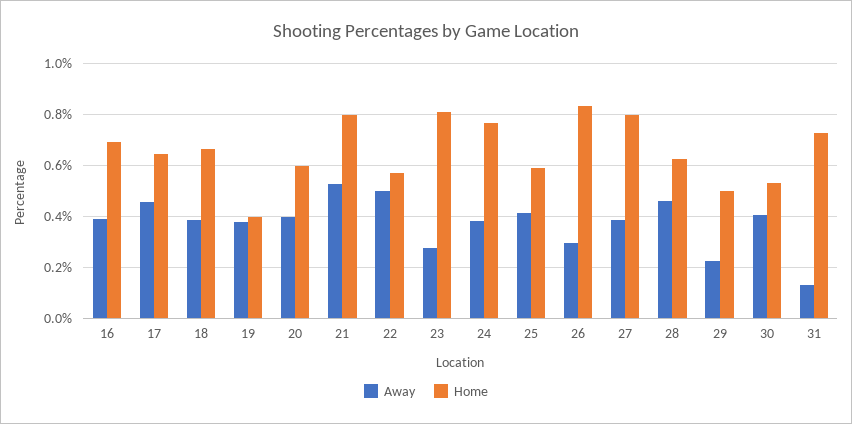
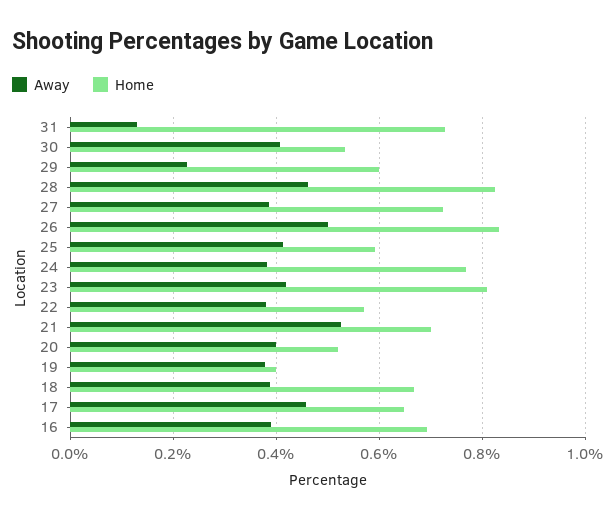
  {
    "Away": {
      "16": 0.38,
      "17": 0.46,
      "18": 0.38,
      "19": 0.38,
      "20": 0.4,
      "21": 0.52,
-     "22": 0.5,
+     "22": 0.38,
-     "23": 0.275,
+     "23": 0.42,
      "24": 0.38,
      "25": 0.42,
-     "26": 0.3,
+     "26": 0.5,
      "27": 0.38,
      "28": 0.46,
      "29": 0.22,
      "30": 0.4,
      "31": 0.14
    },
    "Home": {
      "16": 0.7,
      "17": 0.64,
      "18": 0.66,
      "19": 0.4,
-     "20": 0.6,
+     "20": 0.52,
-     "21": 0.8,
+     "21": 0.7,
      "22": 0.58,
      "23": 0.82,
      "24": 0.76,
      "25": 0.6,
      "26": 0.84,
-     "27": 0.8,
+     "27": 0.72,
-     "28": 0.625,
+     "28": 0.82,
-     "29": 0.5,
+     "29": 0.6,
      "30": 0.54,
      "31": 0.72
    }
  }

